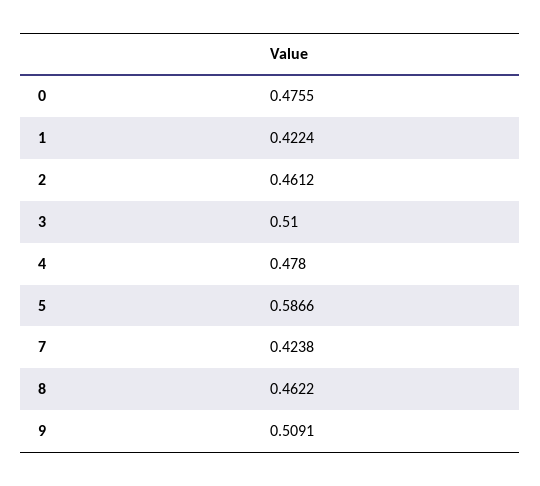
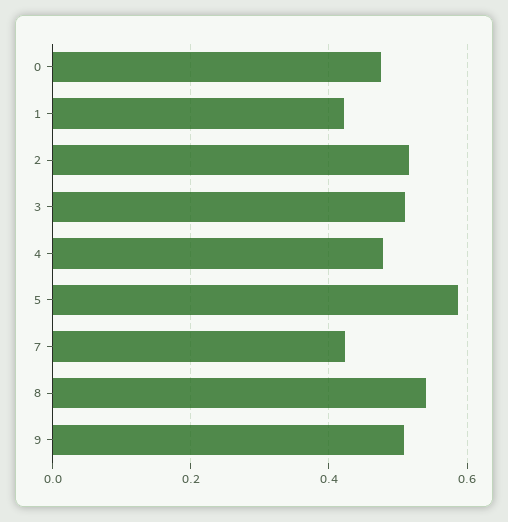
  {
    "0": 0.4755,
    "1": 0.4224,
-   "2": 0.4612,
+   "2": 0.52,
    "3": 0.51,
    "4": 0.478,
    "5": 0.5866,
    "7": 0.4238,
-   "8": 0.4622,
+   "8": 0.54,
    "9": 0.5091
  }

